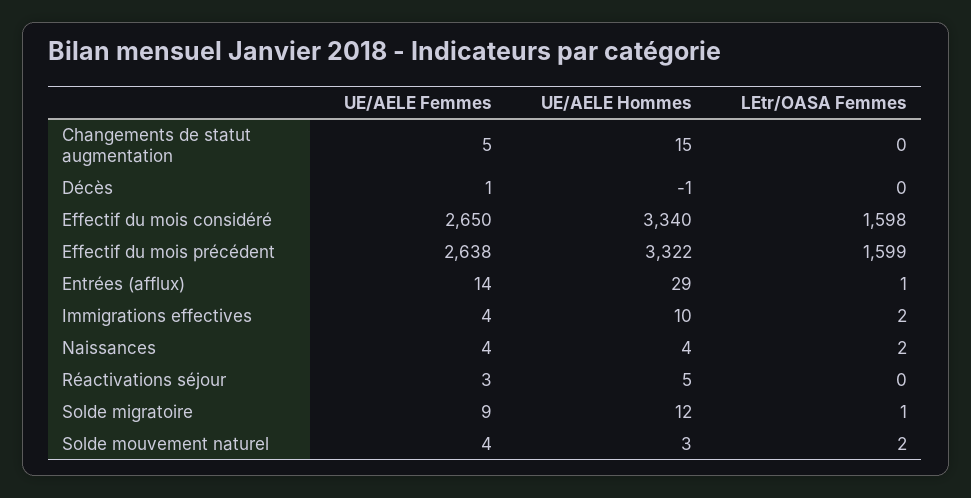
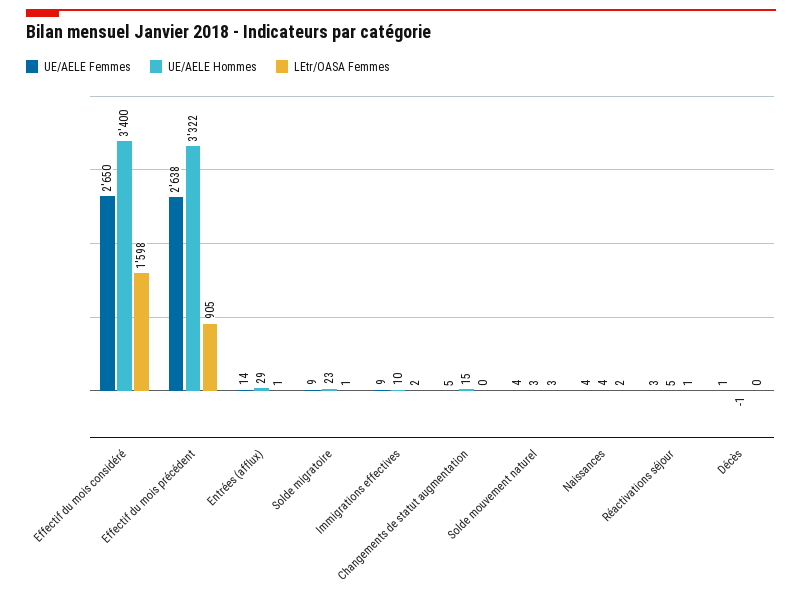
  {
    "UE/AELE Femmes": {
      "Changements de statut augmentation": 5,
      "Décès": 1,
      "Effectif du mois considéré": 2650,
      "Effectif du mois précédent": 2638,
      "Entrées (afflux)": 14,
-     "Immigrations effectives": 4,
+     "Immigrations effectives": 9,
      "Naissances": 4,
      "Réactivations séjour": 3,
      "Solde migratoire": 9,
      "Solde mouvement naturel": 4
    },
    "UE/AELE Hommes": {
      "Changements de statut augmentation": 15,
      "Décès": -1,
-     "Effectif du mois considéré": 3340,
+     "Effectif du mois considéré": 3400,
      "Effectif du mois précédent": 3322,
      "Entrées (afflux)": 29,
      "Immigrations effectives": 10,
      "Naissances": 4,
      "Réactivations séjour": 5,
-     "Solde migratoire": 12,
+     "Solde migratoire": 23,
      "Solde mouvement naturel": 3
    },
    "LEtr/OASA Femmes": {
      "Changements de statut augmentation": 0,
      "Décès": 0,
      "Effectif du mois considéré": 1598,
-     "Effectif du mois précédent": 1599,
+     "Effectif du mois précédent": 905,
      "Entrées (afflux)": 1,
      "Immigrations effectives": 2,
      "Naissances": 2,
-     "Réactivations séjour": 0,
+     "Réactivations séjour": 1,
      "Solde migratoire": 1,
-     "Solde mouvement naturel": 2
+     "Solde mouvement naturel": 3
    }
  }

